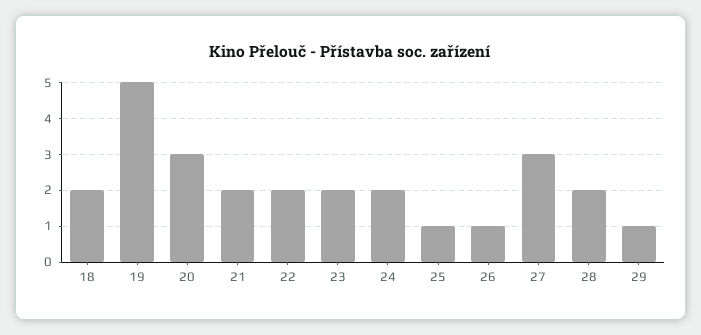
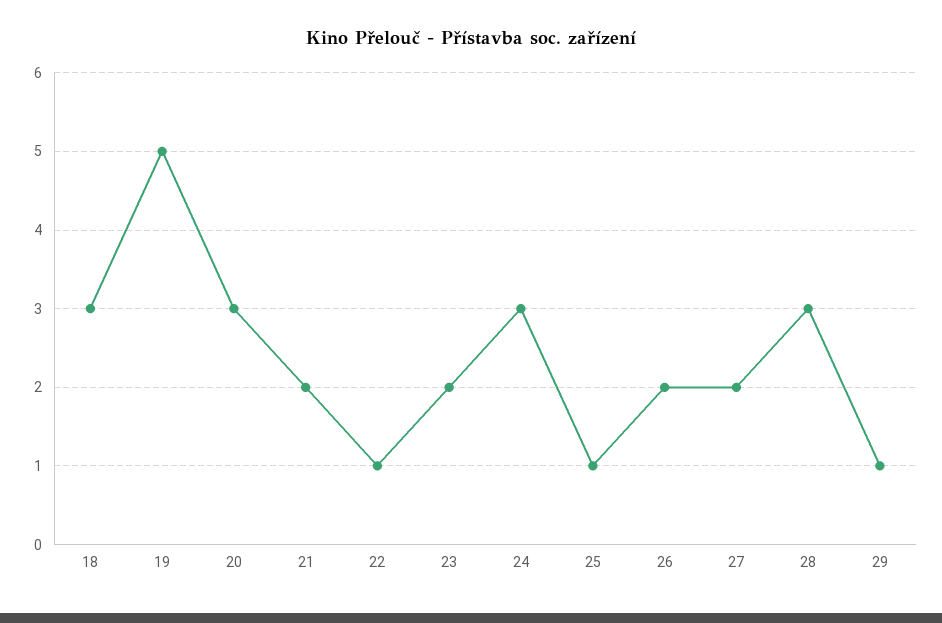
  {
-   "18": 2,
+   "18": 3,
    "19": 5,
    "20": 3,
    "21": 2,
-   "22": 2,
+   "22": 1,
    "23": 2,
-   "24": 2,
+   "24": 3,
    "25": 1,
-   "26": 1,
+   "26": 2,
-   "27": 3,
+   "27": 2,
-   "28": 2,
+   "28": 3,
    "29": 1
  }

